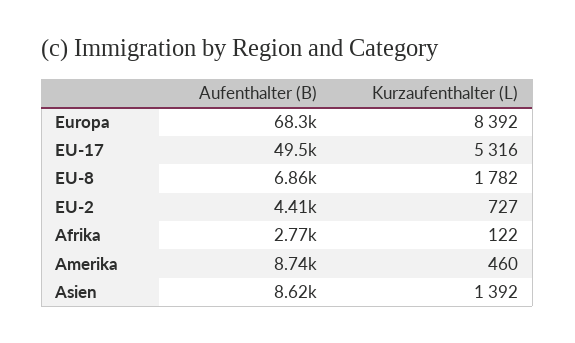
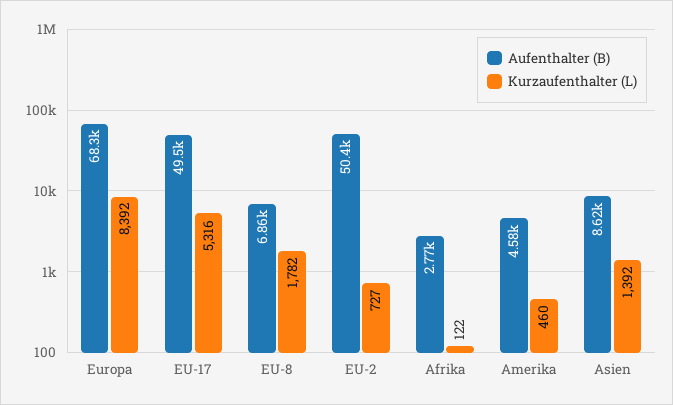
  {
    "Aufenthalter (B)": {
      "Europa": 68300,
      "EU-17": 49500,
      "EU-8": 6860,
-     "EU-2": 4410,
+     "EU-2": 50400,
      "Afrika": 2770,
-     "Amerika": 8740,
+     "Amerika": 4580,
      "Asien": 8620
    },
    "Kurzaufenthalter (L)": {
      "Europa": 8392,
      "EU-17": 5316,
      "EU-8": 1782,
      "EU-2": 727,
      "Afrika": 122,
      "Amerika": 460,
      "Asien": 1392
    }
  }

